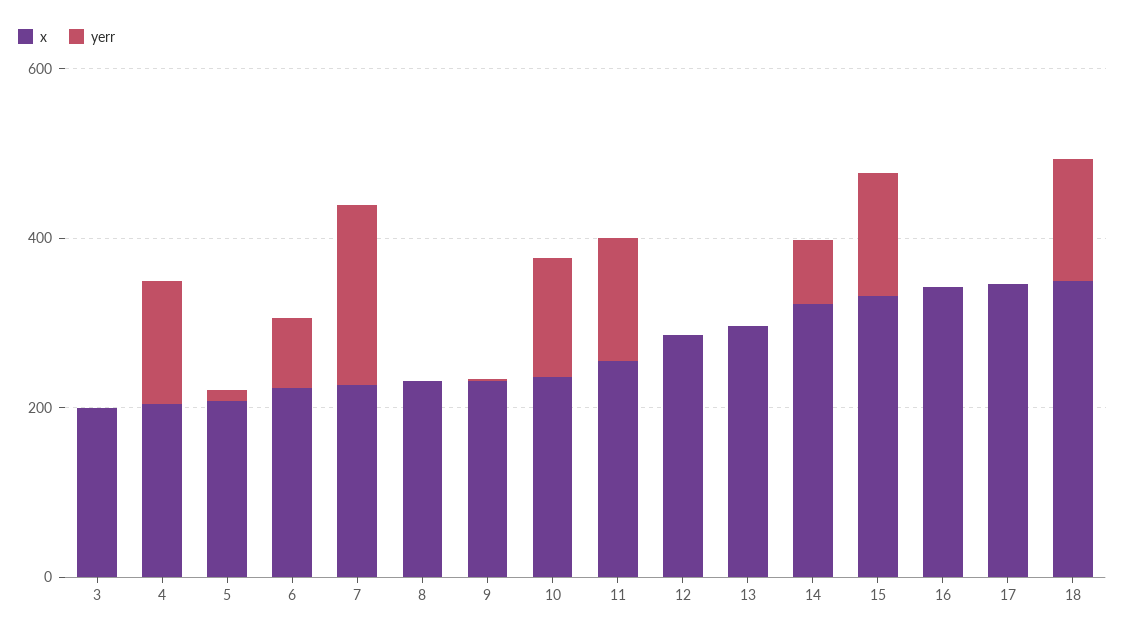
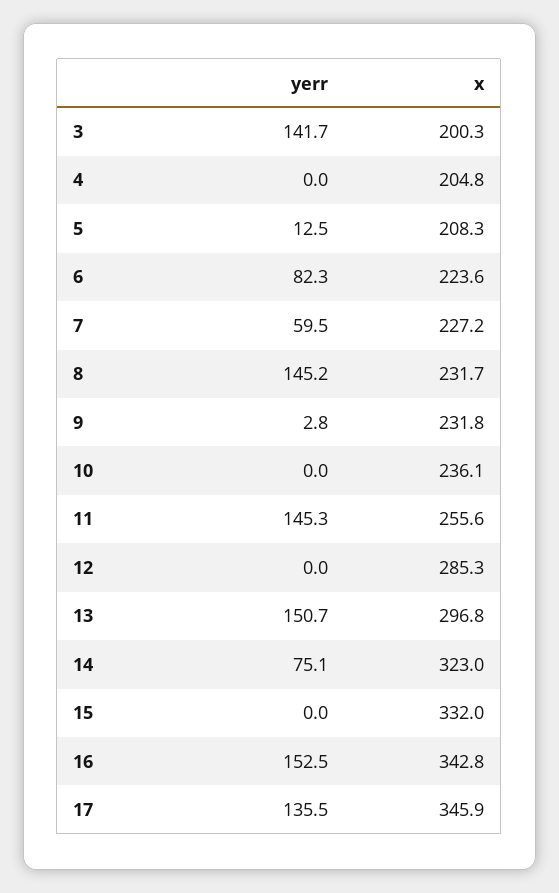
  {
    "x": {
      "3": 200.3,
      "4": 204.8,
      "5": 208.3,
      "6": 223.6,
      "7": 227.2,
      "8": 231.7,
      "9": 231.8,
      "10": 236.1,
      "11": 255.6,
      "12": 285.3,
      "13": 296.8,
      "14": 323,
      "15": 332,
      "16": 342.8,
-     "17": 345.9,
+     "17": 345.9
-     "18": 350
    },
    "yerr": {
-     "3": 0,
+     "3": 141.7,
-     "4": 150,
+     "4": 0,
      "5": 12.5,
      "6": 82.3,
-     "7": 200,
+     "7": 59.5,
-     "8": 0,
+     "8": 145.2,
      "9": 2.8,
-     "10": 150,
+     "10": 0,
      "11": 145.3,
      "12": 0,
-     "13": 0,
+     "13": 150.7,
      "14": 75.1,
-     "15": 150,
+     "15": 0,
-     "16": 0,
+     "16": 152.5,
-     "17": 0,
+     "17": 135.5
-     "18": 150
    }
  }

